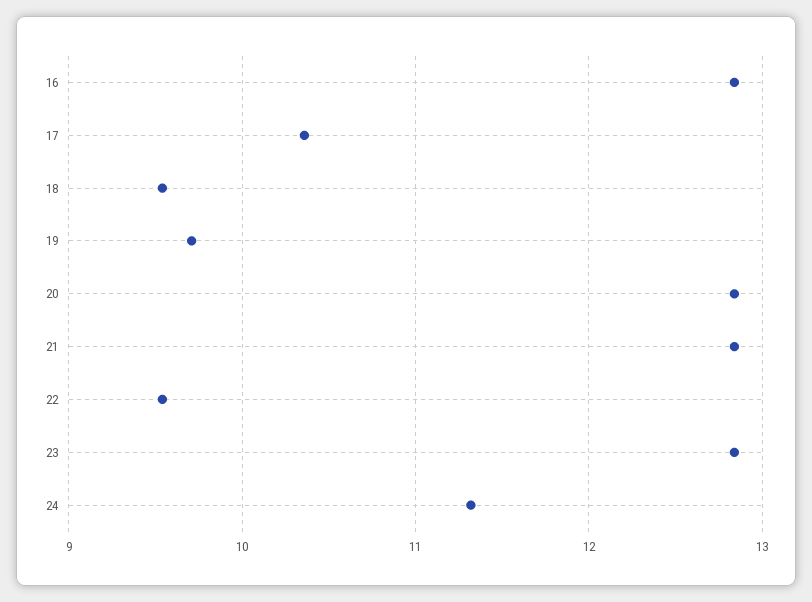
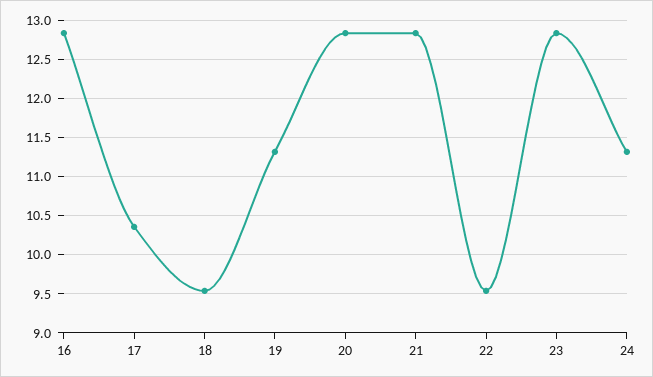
  {
    "16": 12.8,
    "17": 10.4,
    "18": 9.5,
-   "19": 9.7,
+   "19": 11.3,
    "20": 12.8,
    "21": 12.8,
    "22": 9.5,
    "23": 12.8,
    "24": 11.3
  }

